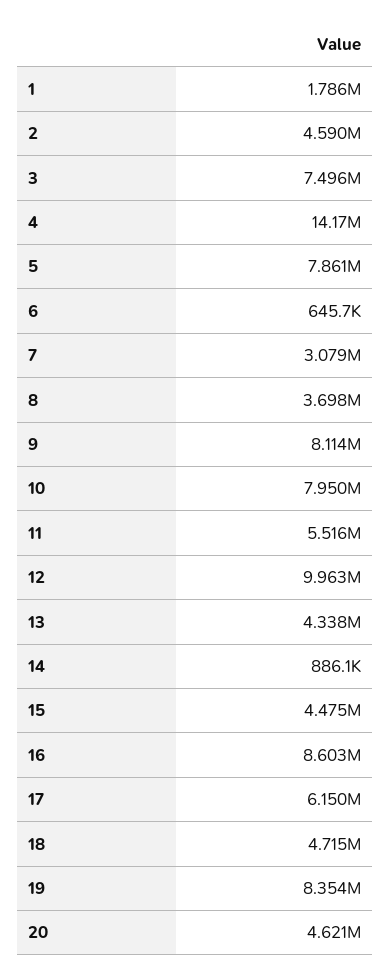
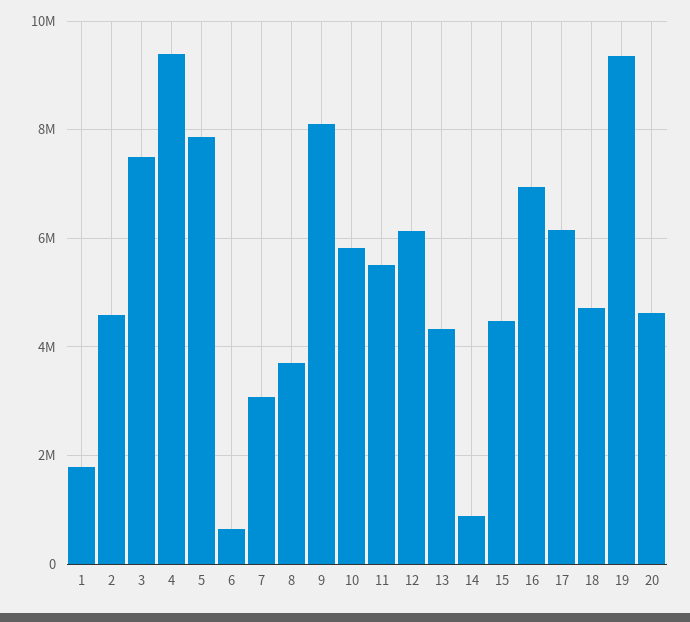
  {
    "1": 1786000,
    "2": 4590000,
    "3": 7496000,
-   "4": 14170000,
+   "4": 9400000,
    "5": 7861000,
    "6": 645700,
    "7": 3079000,
    "8": 3698000,
    "9": 8114000,
-   "10": 7950000,
+   "10": 5800000,
    "11": 5516000,
-   "12": 9963000,
+   "12": 6200000,
    "13": 4338000,
    "14": 886100,
    "15": 4475000,
-   "16": 8603000,
+   "16": 7000000,
    "17": 6150000,
    "18": 4715000,
-   "19": 8354000,
+   "19": 9400000,
    "20": 4621000
  }

